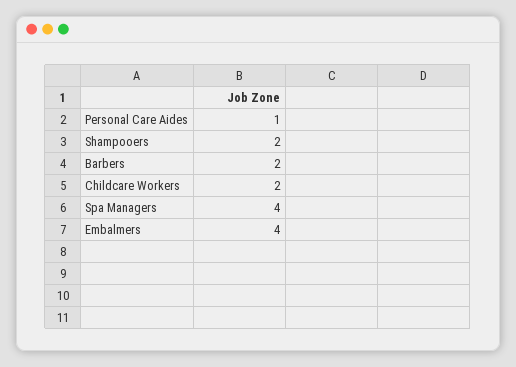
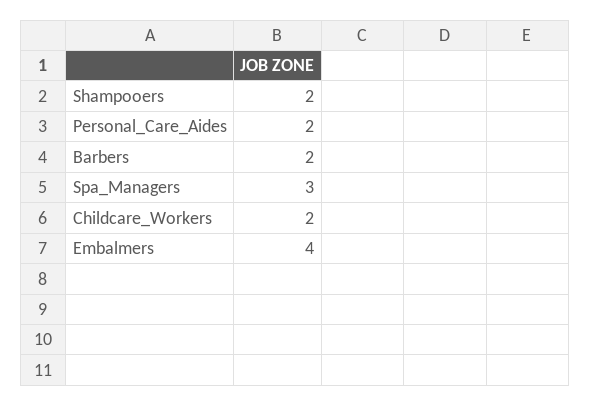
  {
-   "Personal Care Aides": 1,
+   "Personal Care Aides": 2,
    "Shampooers": 2,
    "Barbers": 2,
    "Childcare Workers": 2,
-   "Spa Managers": 4,
+   "Spa Managers": 3,
    "Embalmers": 4
  }

